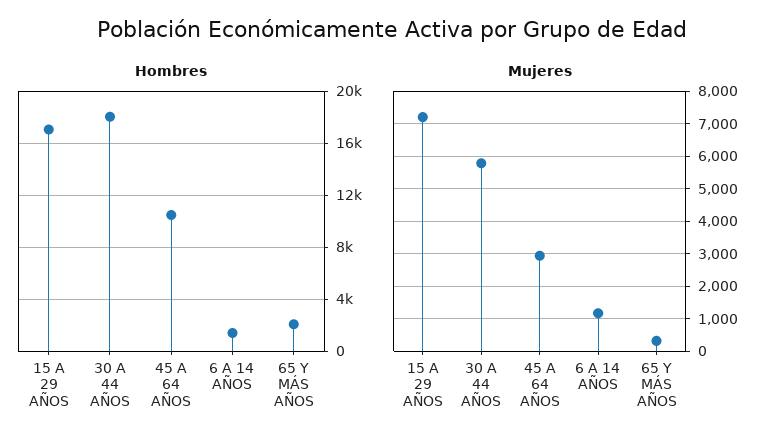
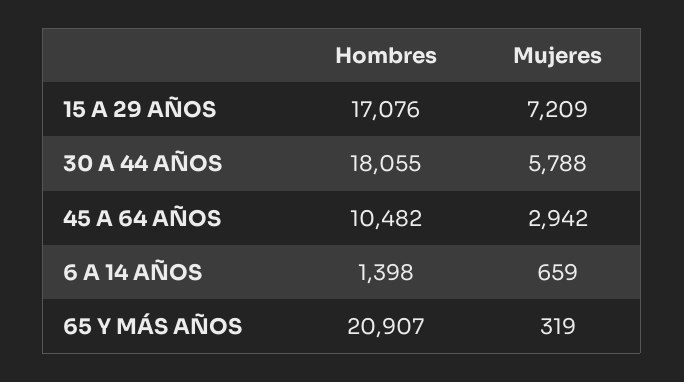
  {
    "Hombres": {
      "15 A 29 AÑOS": 17076,
      "30 A 44 AÑOS": 18055,
      "45 A 64 AÑOS": 10482,
      "6 A 14 AÑOS": 1398,
-     "65 Y MÁS AÑOS": 2000
+     "65 Y MÁS AÑOS": 20907
    },
    "Mujeres": {
      "15 A 29 AÑOS": 7209,
      "30 A 44 AÑOS": 5788,
      "45 A 64 AÑOS": 2942,
-     "6 A 14 AÑOS": 1200,
+     "6 A 14 AÑOS": 659,
      "65 Y MÁS AÑOS": 319
    }
  }

